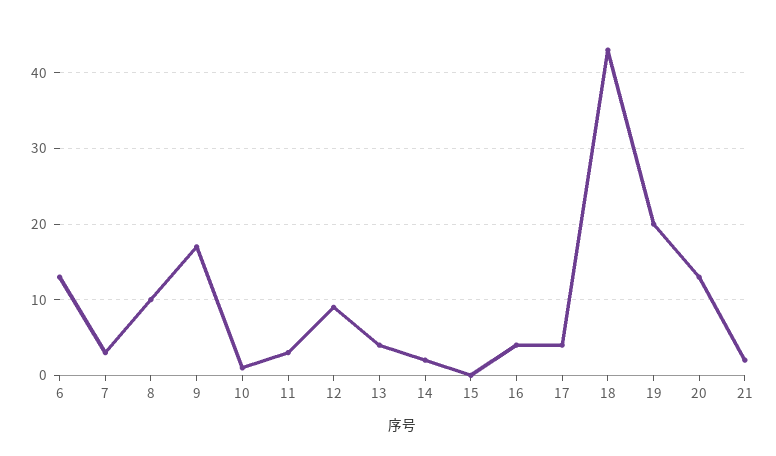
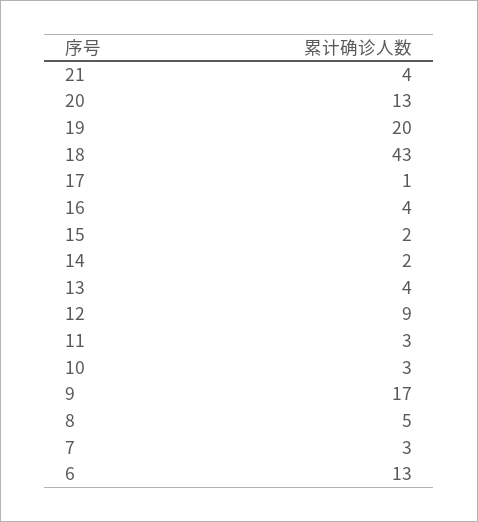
  {
    "6": 13,
    "7": 3,
-   "8": 10,
+   "8": 5,
    "9": 17,
-   "10": 1,
+   "10": 3,
    "11": 3,
    "12": 9,
    "13": 4,
    "14": 2,
-   "15": 0,
+   "15": 2,
    "16": 4,
-   "17": 4,
+   "17": 1,
    "18": 43,
    "19": 20,
    "20": 13,
-   "21": 2
+   "21": 4
  }

